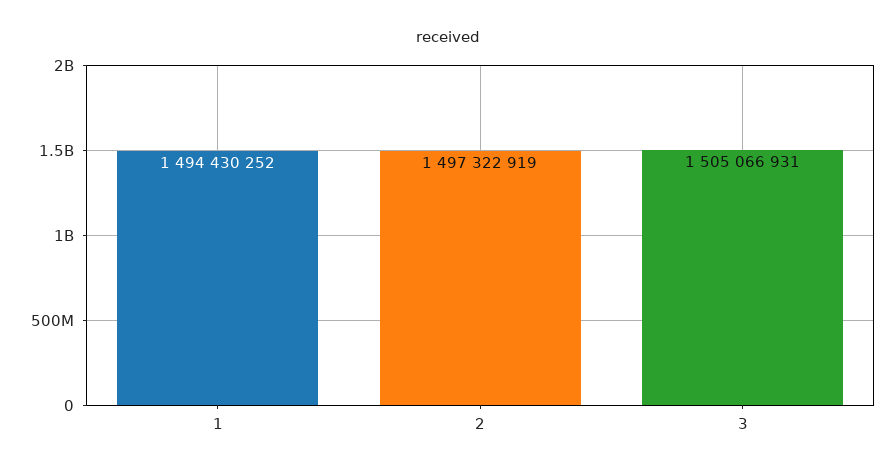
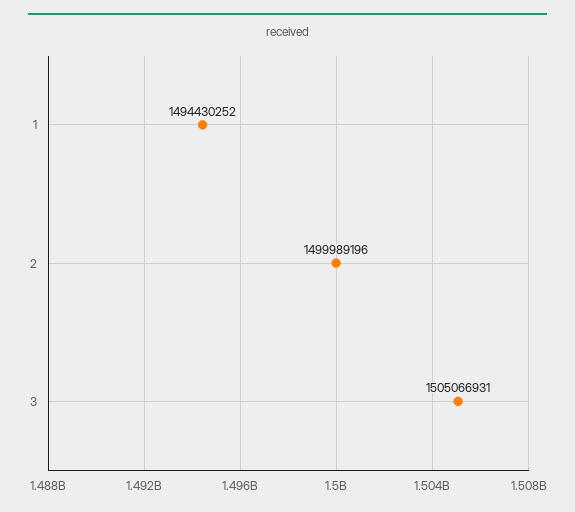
  {
    "1": 1494430252,
-   "2": 1497322919,
+   "2": 1499989196,
    "3": 1505066931
  }

